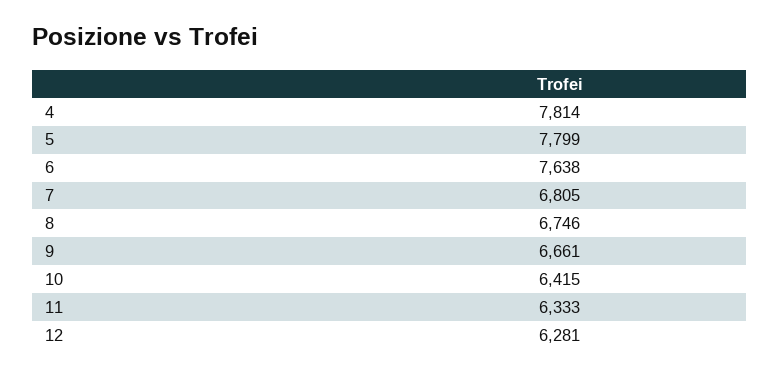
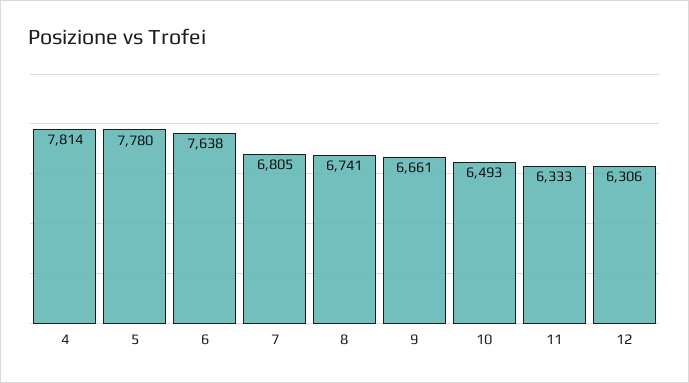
  {
    "4": 7814,
-   "5": 7799,
+   "5": 7780,
    "6": 7638,
    "7": 6805,
-   "8": 6746,
+   "8": 6741,
    "9": 6661,
-   "10": 6415,
+   "10": 6493,
    "11": 6333,
-   "12": 6281
+   "12": 6306
  }

